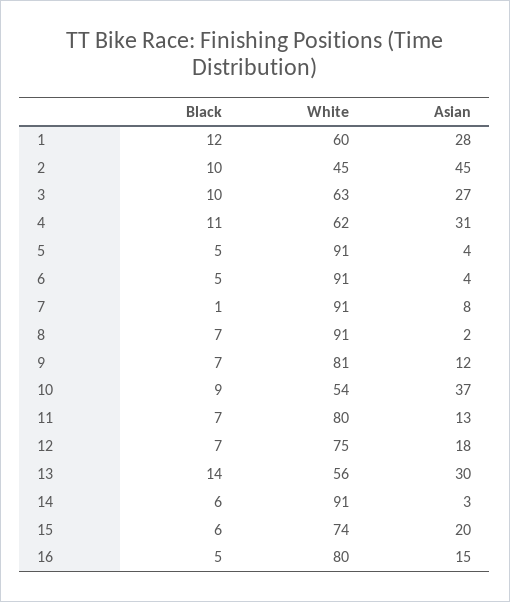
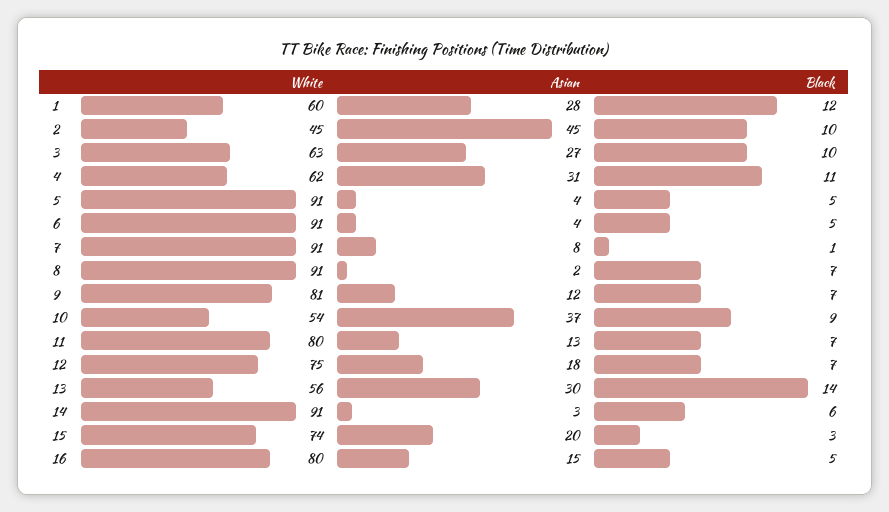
  {
    "Black": {
      "1": 12,
      "2": 10,
      "3": 10,
      "4": 11,
      "5": 5,
      "6": 5,
      "7": 1,
      "8": 7,
      "9": 7,
      "10": 9,
      "11": 7,
      "12": 7,
      "13": 14,
      "14": 6,
-     "15": 6,
+     "15": 3,
      "16": 5
    },
    "White": {
      "1": 60,
      "2": 45,
      "3": 63,
      "4": 62,
      "5": 91,
      "6": 91,
      "7": 91,
      "8": 91,
      "9": 81,
      "10": 54,
      "11": 80,
      "12": 75,
      "13": 56,
      "14": 91,
      "15": 74,
      "16": 80
    },
    "Asian": {
      "1": 28,
      "2": 45,
      "3": 27,
      "4": 31,
      "5": 4,
      "6": 4,
      "7": 8,
      "8": 2,
      "9": 12,
      "10": 37,
      "11": 13,
      "12": 18,
      "13": 30,
      "14": 3,
      "15": 20,
      "16": 15
    }
  }

